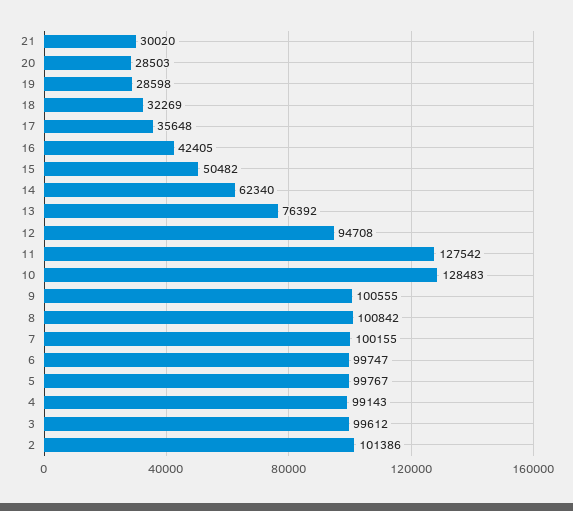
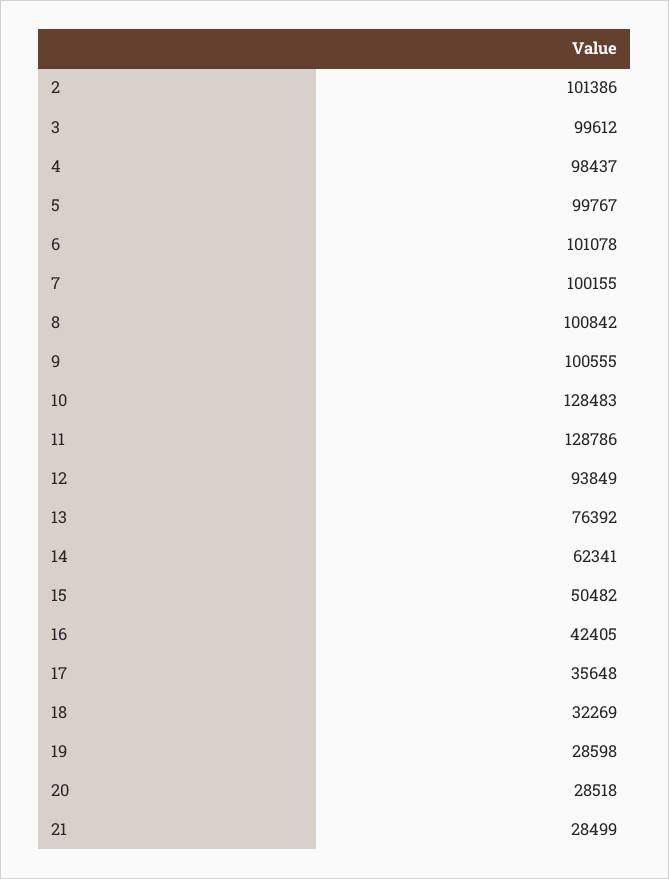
  {
-   "21": 30020,
+   "21": 28499,
-   "20": 28503,
+   "20": 28518,
    "19": 28598,
    "18": 32269,
    "17": 35648,
    "16": 42405,
    "15": 50482,
-   "14": 62340,
+   "14": 62341,
    "13": 76392,
-   "12": 94708,
+   "12": 93849,
-   "11": 127542,
+   "11": 128786,
    "10": 128483,
    "9": 100555,
    "8": 100842,
    "7": 100155,
-   "6": 99747,
+   "6": 101078,
    "5": 99767,
-   "4": 99143,
+   "4": 98437,
    "3": 99612,
    "2": 101386
  }

